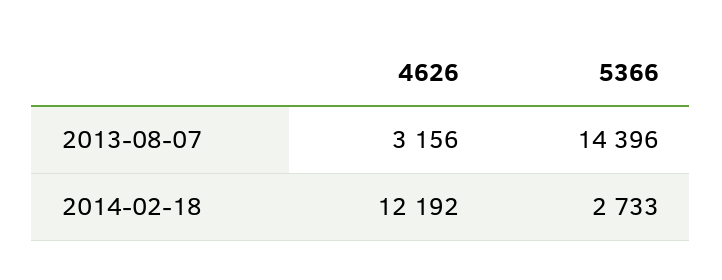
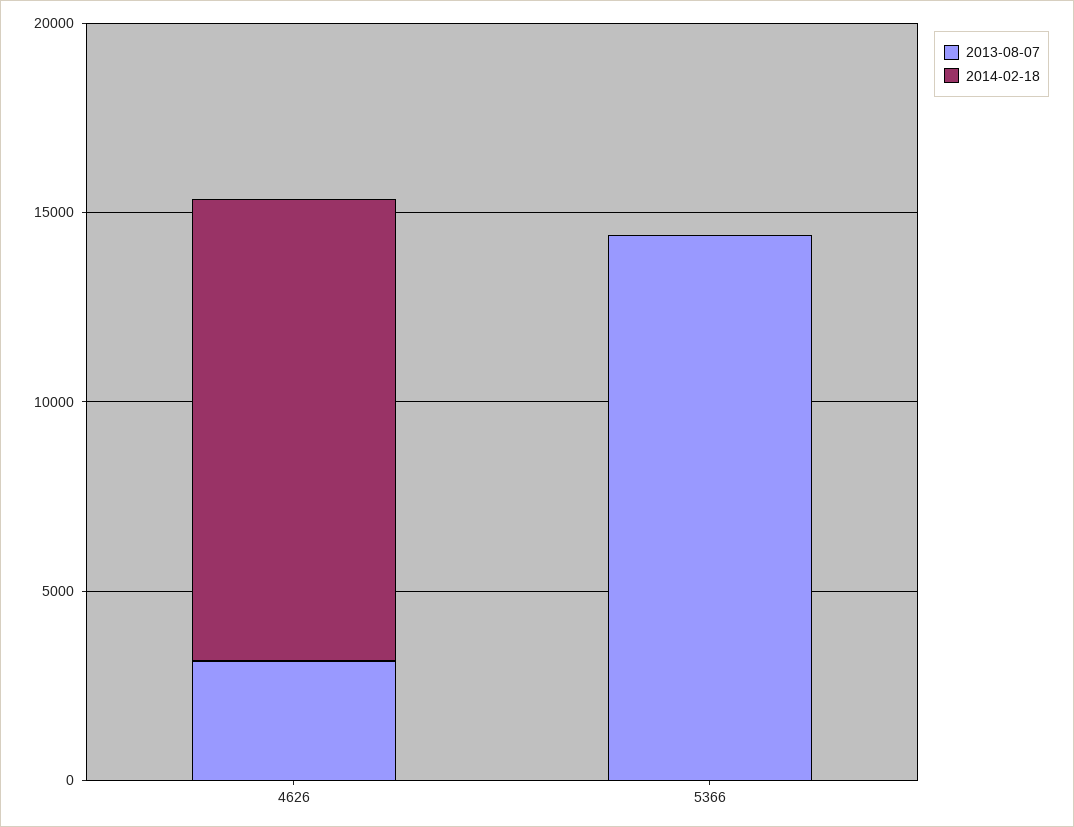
  {
    "2013-08-07": {
      "4626": 3156,
      "5366": 14396
    },
    "2014-02-18": {
      "4626": 12192,
-     "5366": 2733
+     "5366": 0
    }
  }

